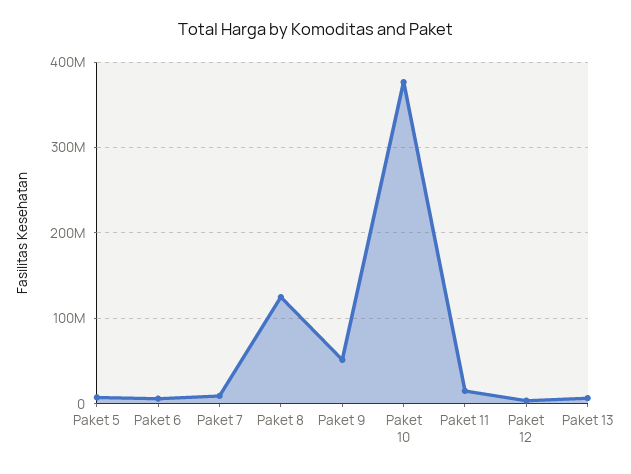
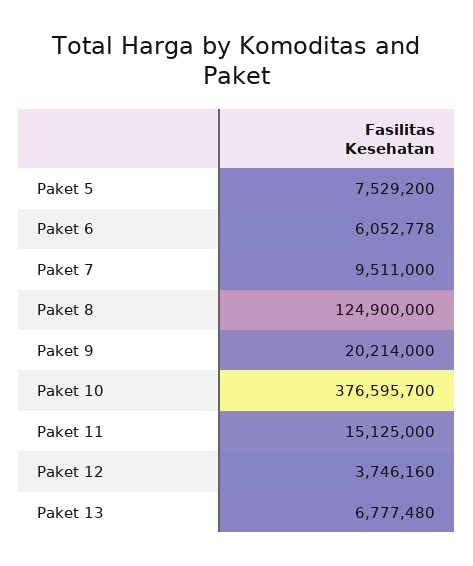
  {
    "Paket 5": 7529200,
    "Paket 6": 6052778,
    "Paket 7": 9511000,
    "Paket 8": 124900000,
-   "Paket 9": 50000000,
+   "Paket 9": 20214000,
    "Paket 10": 376595700,
    "Paket 11": 15125000,
    "Paket 12": 3746160,
    "Paket 13": 6777480
  }

